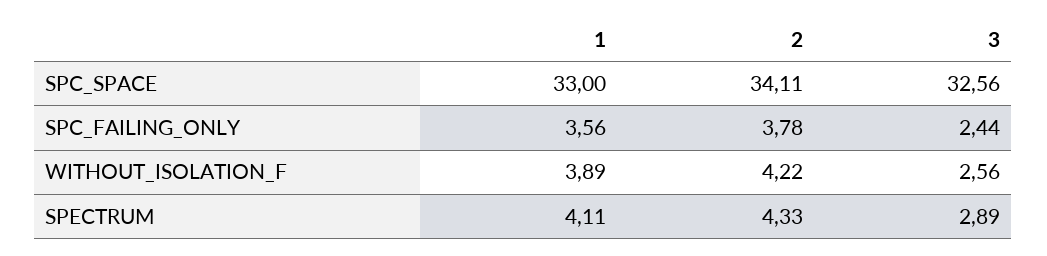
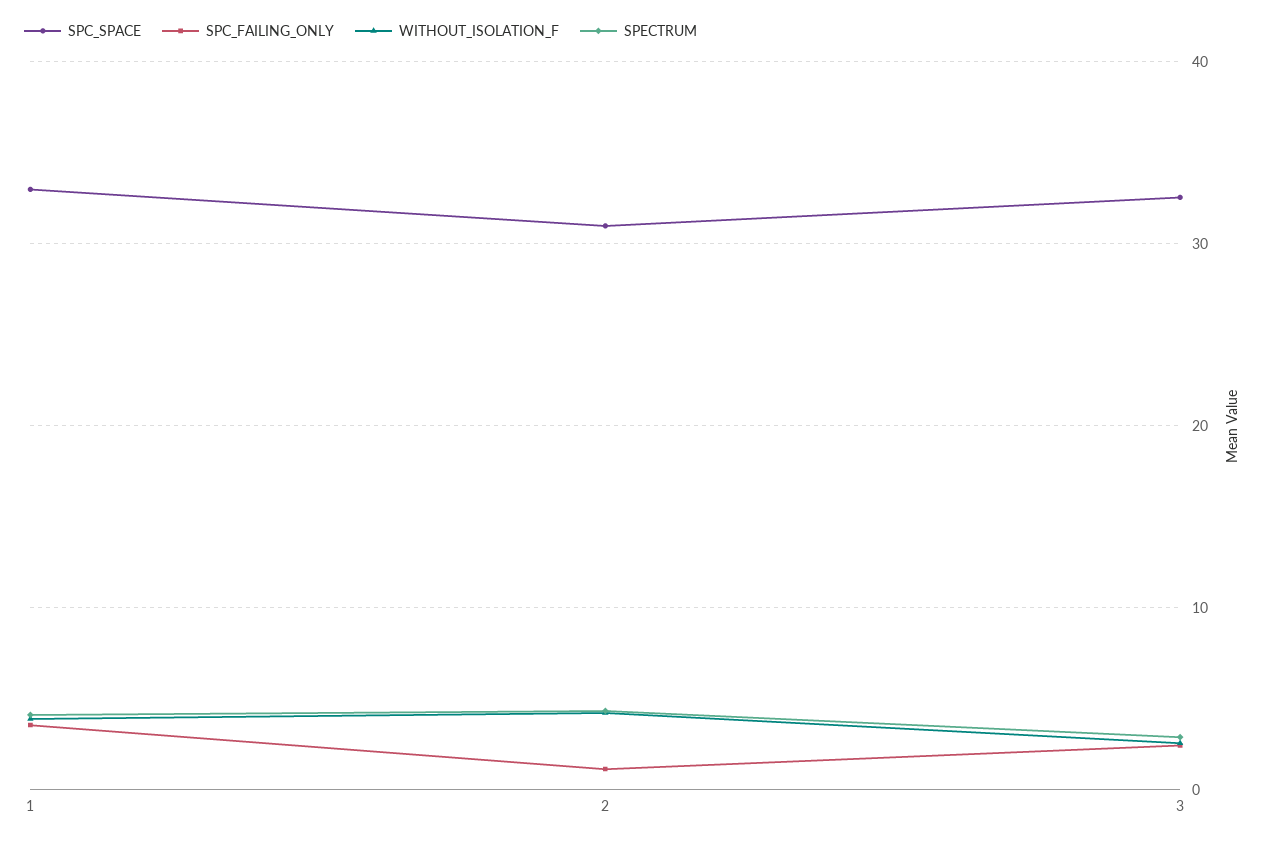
  {
    "SPC_SPACE": {
      "1": 33,
-     "2": 34.11,
+     "2": 31,
      "3": 32.56
    },
    "SPC_FAILING_ONLY": {
      "1": 3.56,
-     "2": 3.78,
+     "2": 1,
      "3": 2.44
    },
    "WITHOUT_ISOLATION_F": {
      "1": 3.89,
      "2": 4.22,
      "3": 2.56
    },
    "SPECTRUM": {
      "1": 4.11,
      "2": 4.33,
      "3": 2.89
    }
  }

